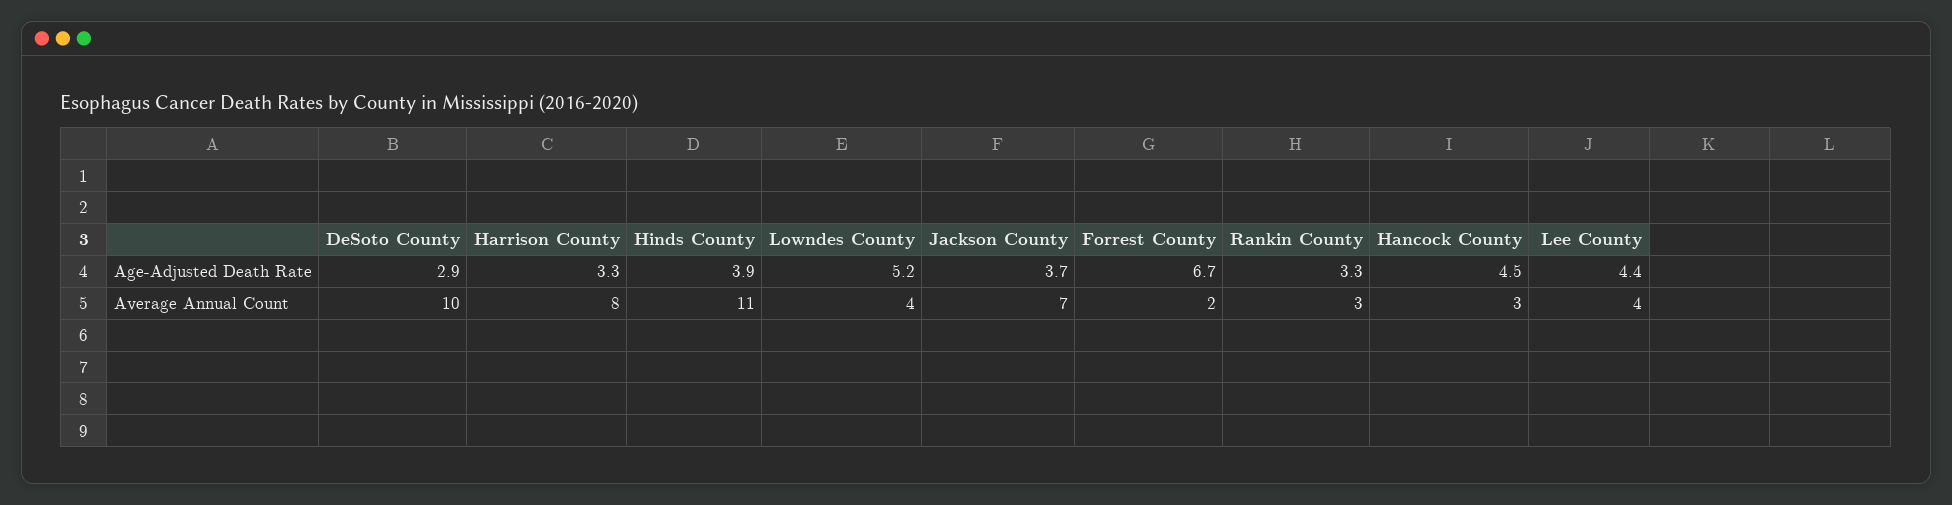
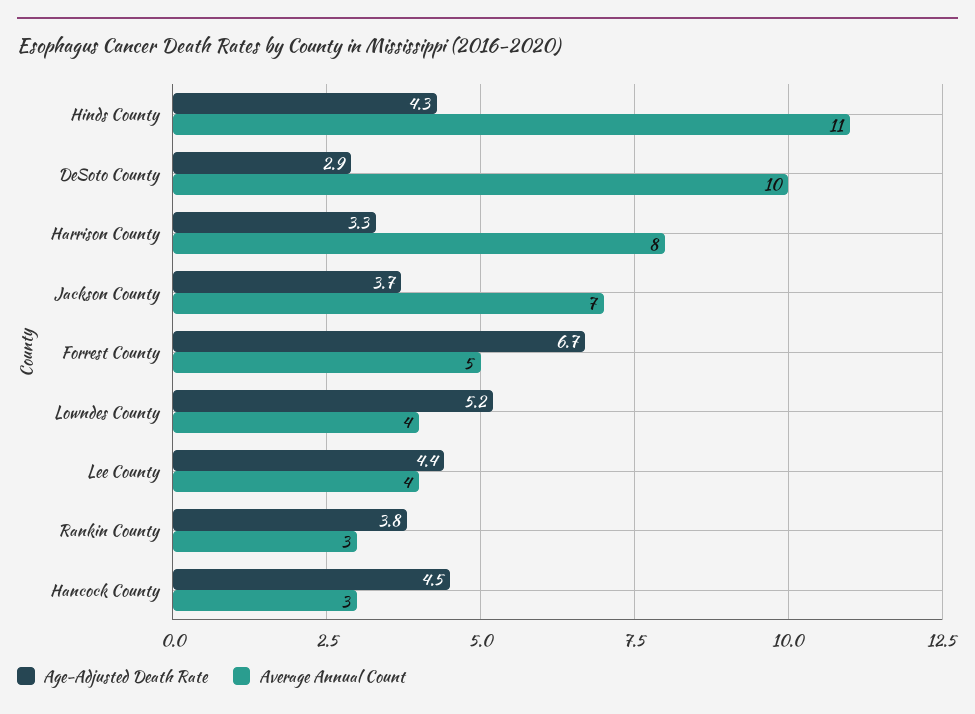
  {
    "Age-Adjusted Death Rate": {
      "DeSoto County": 2.9,
      "Harrison County": 3.3,
-     "Hinds County": 3.9,
+     "Hinds County": 4.3,
      "Lowndes County": 5.2,
      "Jackson County": 3.7,
      "Forrest County": 6.7,
-     "Rankin County": 3.3,
+     "Rankin County": 3.8,
      "Hancock County": 4.5,
      "Lee County": 4.4
    },
    "Average Annual Count": {
      "DeSoto County": 10,
      "Harrison County": 8,
      "Hinds County": 11,
      "Lowndes County": 4,
      "Jackson County": 7,
-     "Forrest County": 2,
+     "Forrest County": 5,
      "Rankin County": 3,
      "Hancock County": 3,
      "Lee County": 4
    }
  }

